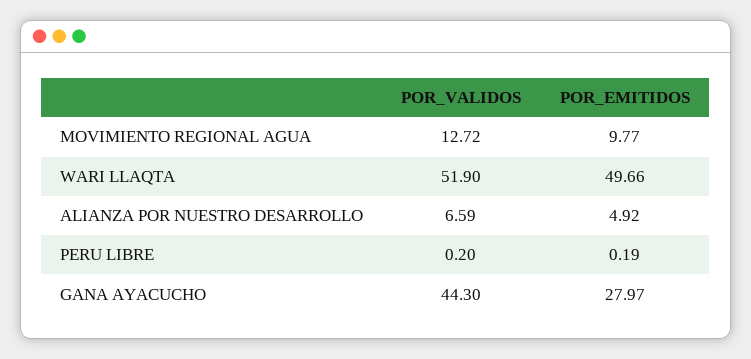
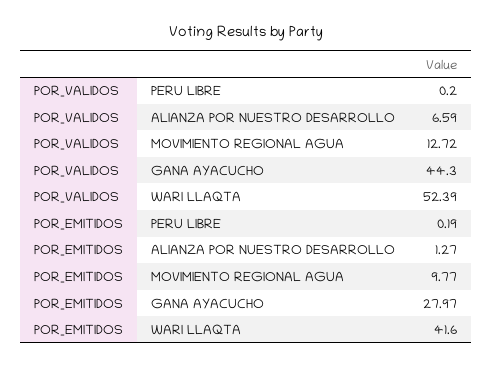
  {
    "POR_VALIDOS": {
      "MOVIMIENTO REGIONAL AGUA": 12.72,
-     "WARI LLAQTA": 51.9,
+     "WARI LLAQTA": 52.39,
      "ALIANZA POR NUESTRO DESARROLLO": 6.59,
      "PERU LIBRE": 0.2,
      "GANA AYACUCHO": 44.3
    },
    "POR_EMITIDOS": {
      "MOVIMIENTO REGIONAL AGUA": 9.77,
-     "WARI LLAQTA": 49.66,
+     "WARI LLAQTA": 41.6,
-     "ALIANZA POR NUESTRO DESARROLLO": 4.92,
+     "ALIANZA POR NUESTRO DESARROLLO": 1.27,
      "PERU LIBRE": 0.19,
      "GANA AYACUCHO": 27.97
    }
  }

